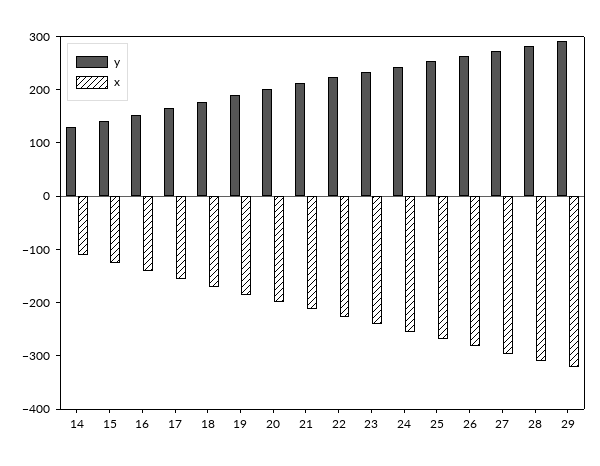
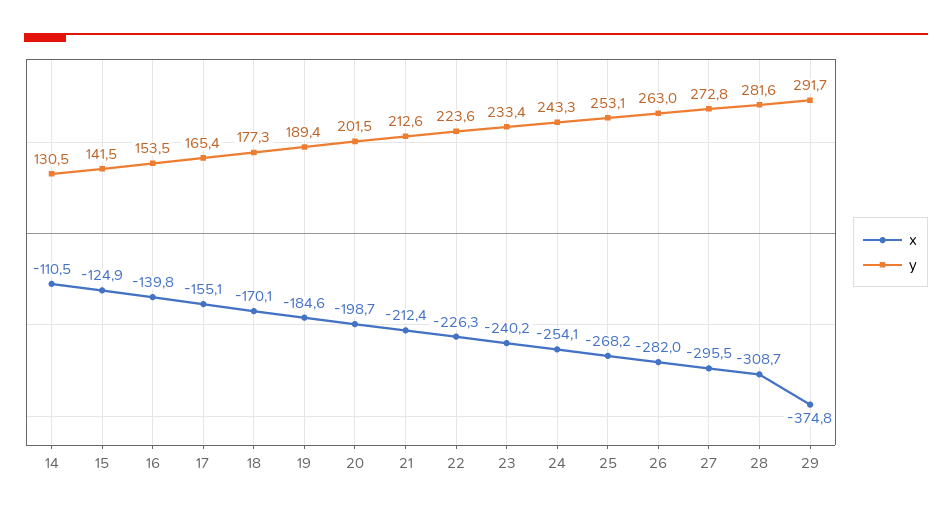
  {
    "y": {
      "14": 130.5,
      "15": 141.5,
      "16": 153.5,
      "17": 165.4,
      "18": 177.3,
      "19": 189.4,
      "20": 201.5,
      "21": 212.6,
      "22": 223.6,
      "23": 233.4,
      "24": 243.3,
      "25": 253.1,
      "26": 263,
      "27": 272.8,
      "28": 281.6,
      "29": 291.7
    },
    "x": {
      "14": -110.5,
      "15": -124.9,
      "16": -139.8,
      "17": -155.1,
      "18": -170.1,
      "19": -184.6,
      "20": -198.7,
      "21": -212.4,
      "22": -226.3,
      "23": -240.2,
      "24": -254.1,
      "25": -268.2,
      "26": -282,
      "27": -295.5,
      "28": -308.7,
-     "29": -320
+     "29": -374.8
    }
  }

